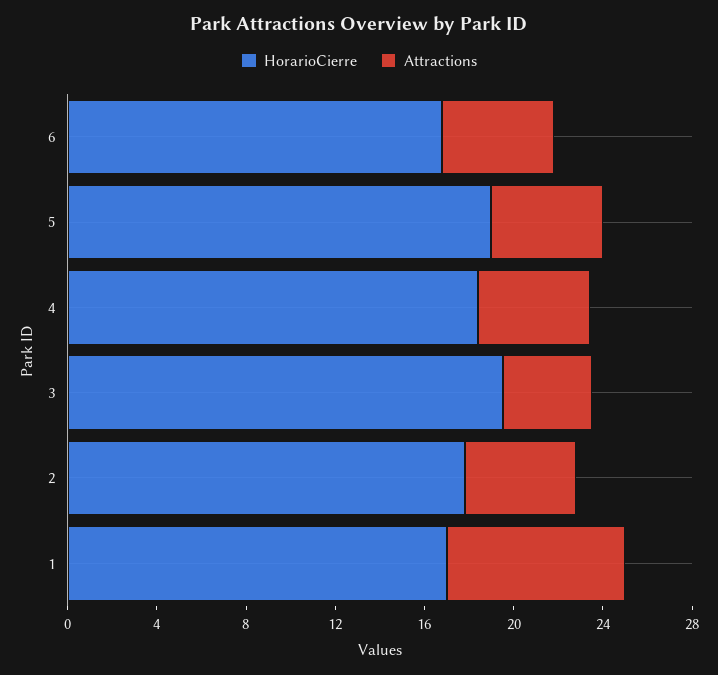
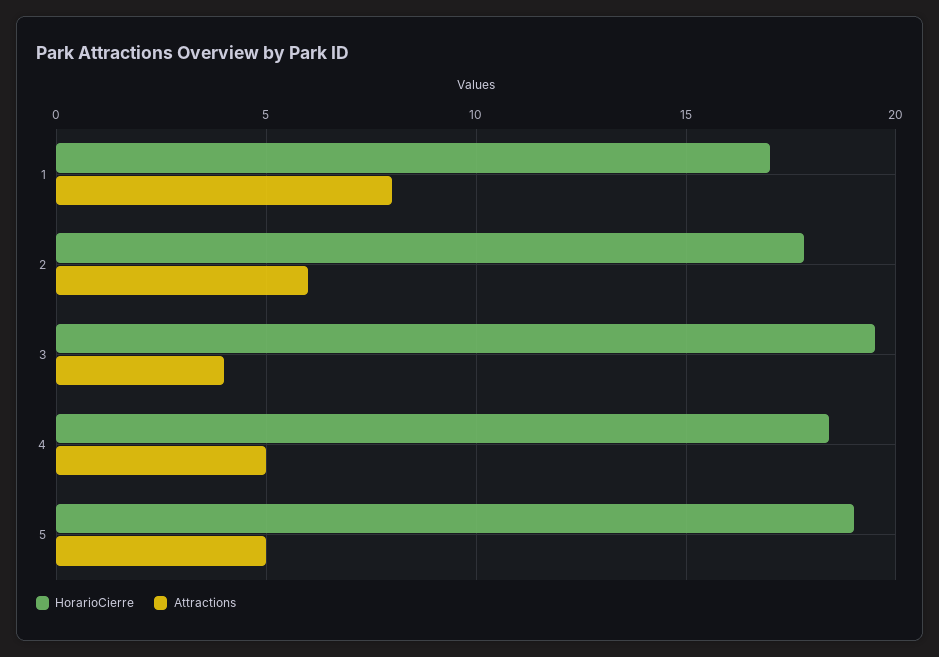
  {
    "HorarioCierre": {
-     "6": 17,
      "5": 19,
      "4": 18.5,
      "3": 19.5,
      "2": 18,
      "1": 17
    },
    "Attractions": {
-     "6": 5,
      "5": 5,
      "4": 5,
      "3": 4,
-     "2": 5,
+     "2": 6,
      "1": 8
    }
  }

